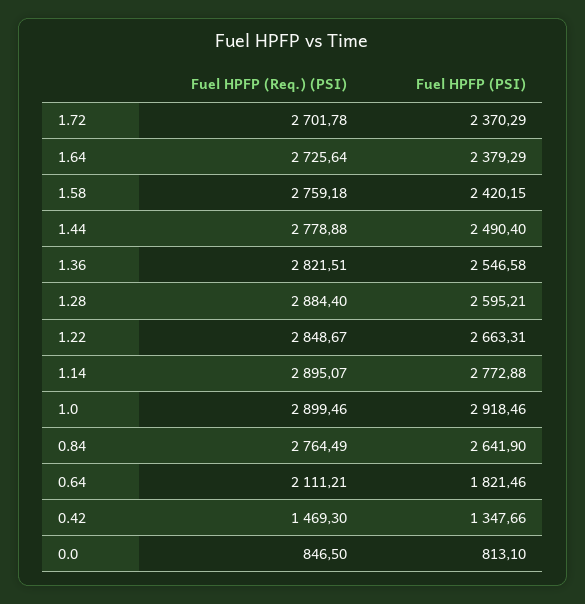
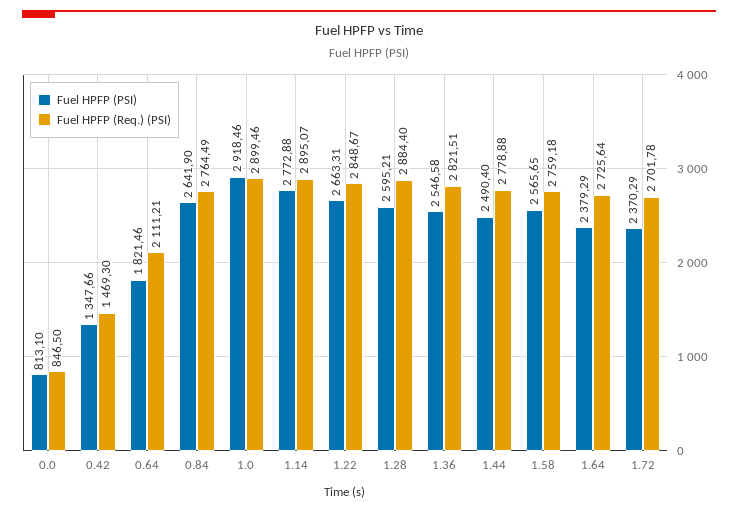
  {
    "Fuel HPFP (Req.) (PSI)": {
      "1.72": 2701.78,
      "1.64": 2725.64,
      "1.58": 2759.18,
      "1.44": 2778.88,
      "1.36": 2821.51,
      "1.28": 2884.4,
      "1.22": 2848.67,
      "1.14": 2895.07,
      "1.0": 2899.46,
      "0.84": 2764.49,
      "0.64": 2111.21,
      "0.42": 1469.3,
      "0.0": 846.5
    },
    "Fuel HPFP (PSI)": {
      "1.72": 2370.29,
      "1.64": 2379.29,
-     "1.58": 2420.15,
+     "1.58": 2565.65,
      "1.44": 2490.4,
      "1.36": 2546.58,
      "1.28": 2595.21,
      "1.22": 2663.31,
      "1.14": 2772.88,
      "1.0": 2918.46,
      "0.84": 2641.9,
      "0.64": 1821.46,
      "0.42": 1347.66,
      "0.0": 813.1
    }
  }

